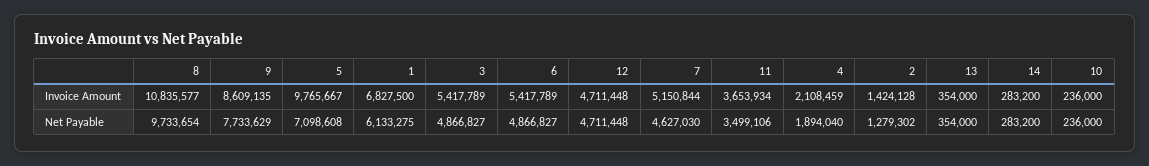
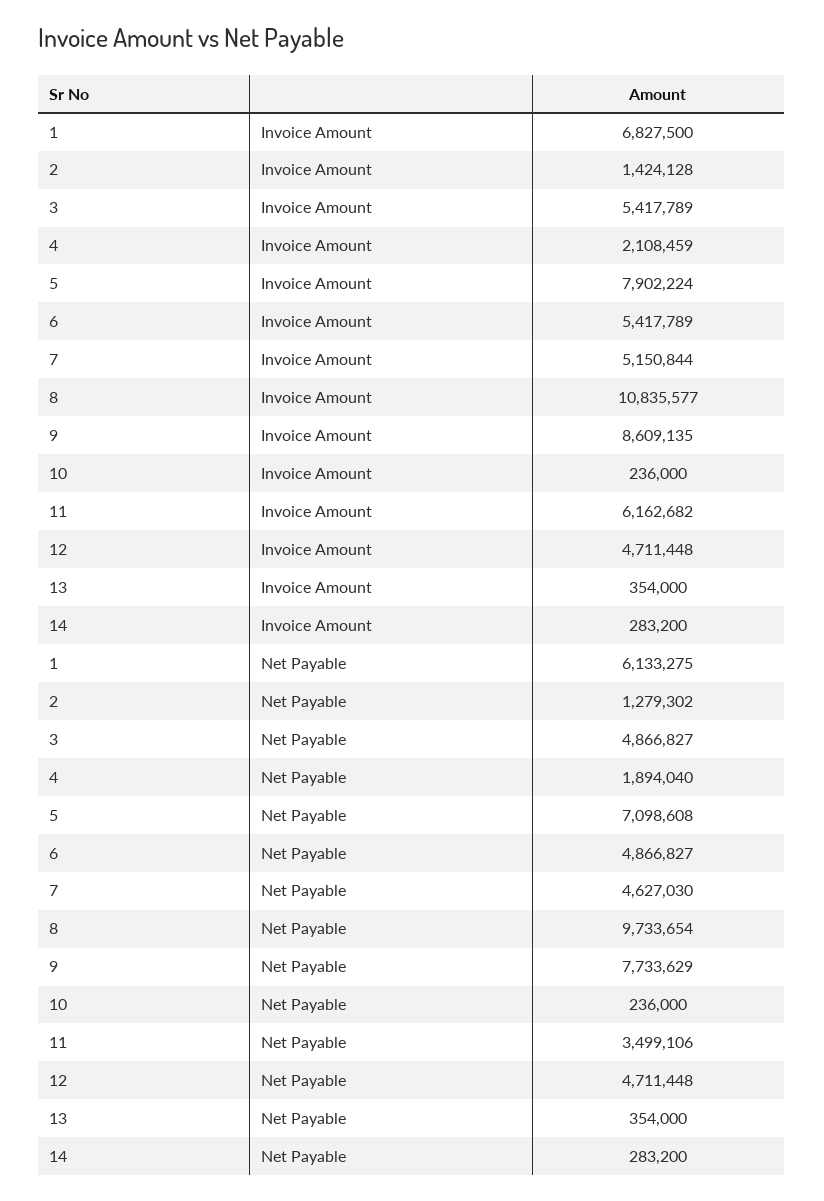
  {
    "8": {
      "Invoice Amount": 10835577,
      "Net Payable": 9733654
    },
    "9": {
      "Invoice Amount": 8609135,
      "Net Payable": 7733629
    },
    "5": {
-     "Invoice Amount": 9765667,
+     "Invoice Amount": 7902224,
      "Net Payable": 7098608
    },
    "1": {
      "Invoice Amount": 6827500,
      "Net Payable": 6133275
    },
    "3": {
      "Invoice Amount": 5417789,
      "Net Payable": 4866827
    },
    "6": {
      "Invoice Amount": 5417789,
      "Net Payable": 4866827
    },
    "12": {
      "Invoice Amount": 4711448,
      "Net Payable": 4711448
    },
    "7": {
      "Invoice Amount": 5150844,
      "Net Payable": 4627030
    },
    "11": {
-     "Invoice Amount": 3653934,
+     "Invoice Amount": 6162682,
      "Net Payable": 3499106
    },
    "4": {
      "Invoice Amount": 2108459,
      "Net Payable": 1894040
    },
    "2": {
      "Invoice Amount": 1424128,
      "Net Payable": 1279302
    },
    "13": {
      "Invoice Amount": 354000,
      "Net Payable": 354000
    },
    "14": {
      "Invoice Amount": 283200,
      "Net Payable": 283200
    },
    "10": {
      "Invoice Amount": 236000,
      "Net Payable": 236000
    }
  }

